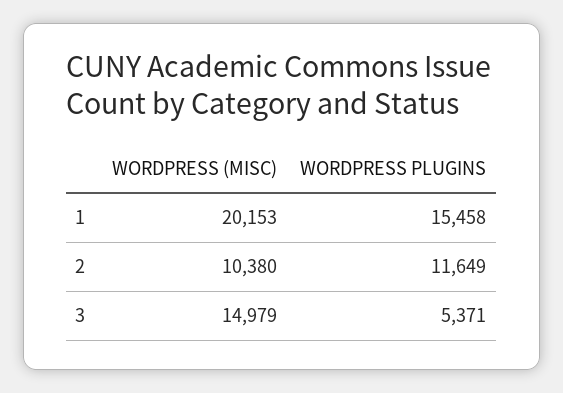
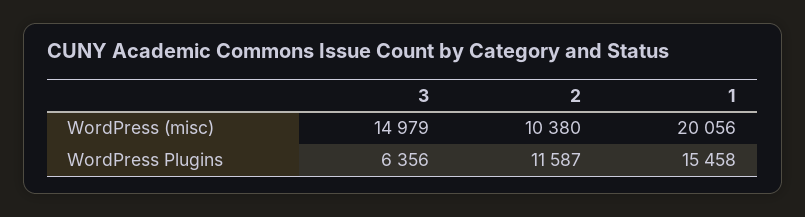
  {
    "WORDPRESS (MISC)": {
-     "1": 20153,
+     "1": 20056,
      "2": 10380,
      "3": 14979
    },
    "WORDPRESS PLUGINS": {
      "1": 15458,
-     "2": 11649,
+     "2": 11587,
-     "3": 5371
+     "3": 6356
    }
  }

